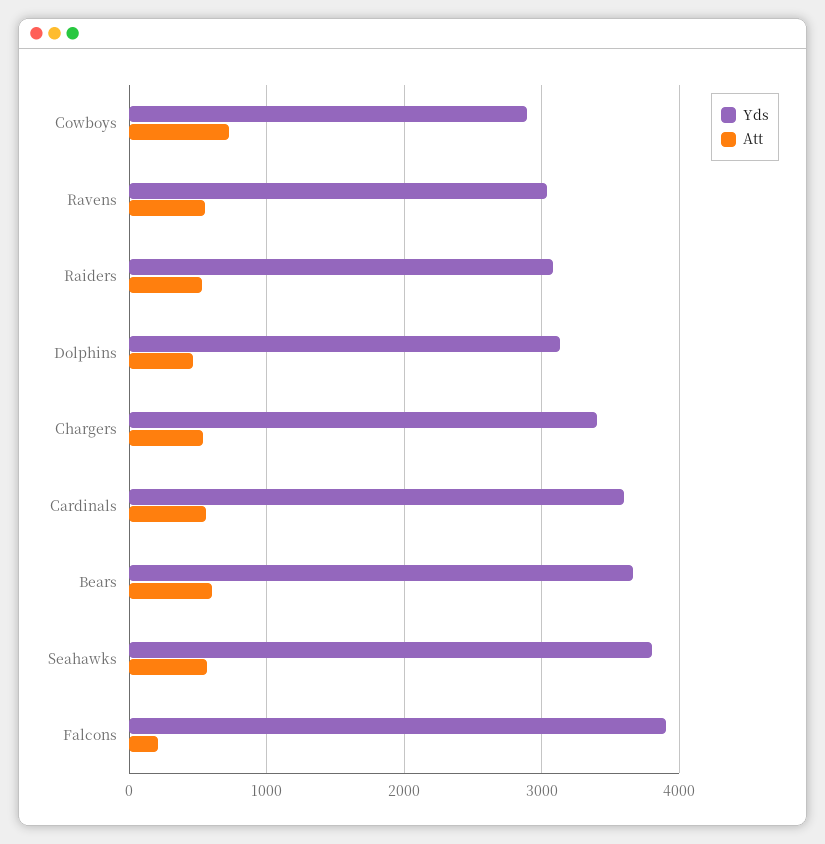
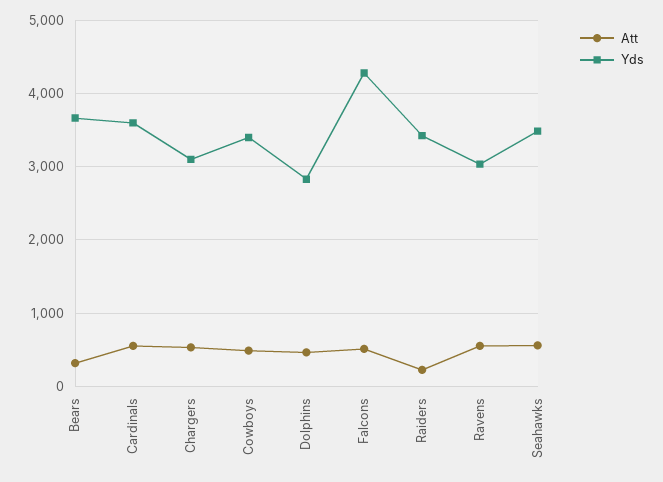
  {
    "Yds": {
-     "Cowboys": 2900,
+     "Cowboys": 3400,
      "Ravens": 3000,
-     "Raiders": 3100,
+     "Raiders": 3400,
-     "Dolphins": 3100,
+     "Dolphins": 2800,
-     "Chargers": 3400,
+     "Chargers": 3100,
      "Cardinals": 3600,
      "Bears": 3700,
-     "Seahawks": 3800,
+     "Seahawks": 3500,
-     "Falcons": 3900
+     "Falcons": 4300
    },
    "Att": {
-     "Cowboys": 700,
+     "Cowboys": 500,
      "Ravens": 600,
-     "Raiders": 500,
+     "Raiders": 200,
      "Dolphins": 500,
      "Chargers": 500,
      "Cardinals": 600,
-     "Bears": 600,
+     "Bears": 300,
      "Seahawks": 600,
-     "Falcons": 200
+     "Falcons": 500
    }
  }

